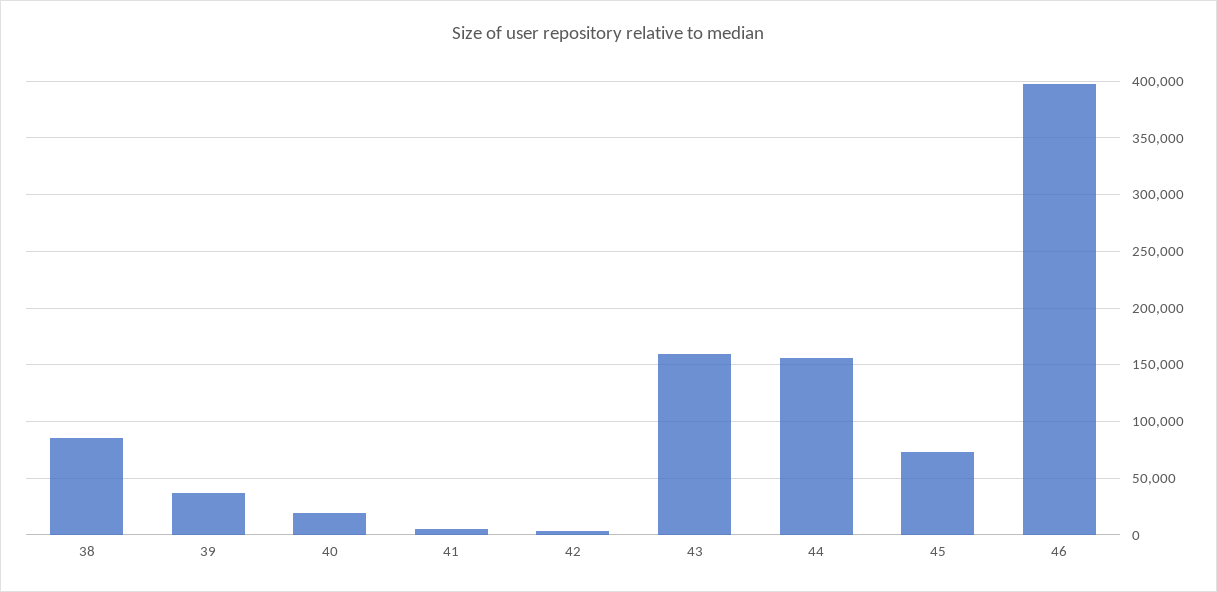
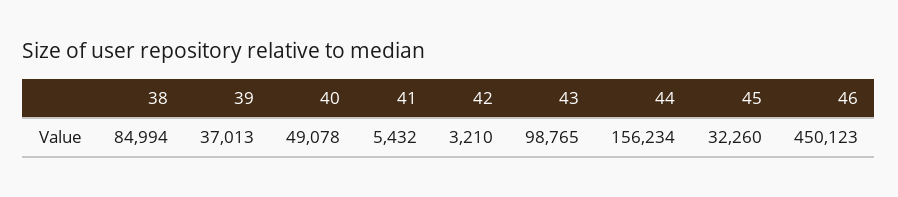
  {
    "38": 84994,
    "39": 37013,
-   "40": 20000,
+   "40": 49078,
    "41": 5432,
    "42": 3210,
-   "43": 160000,
+   "43": 98765,
    "44": 156234,
-   "45": 70000,
+   "45": 32260,
-   "46": 400000
+   "46": 450123
  }

